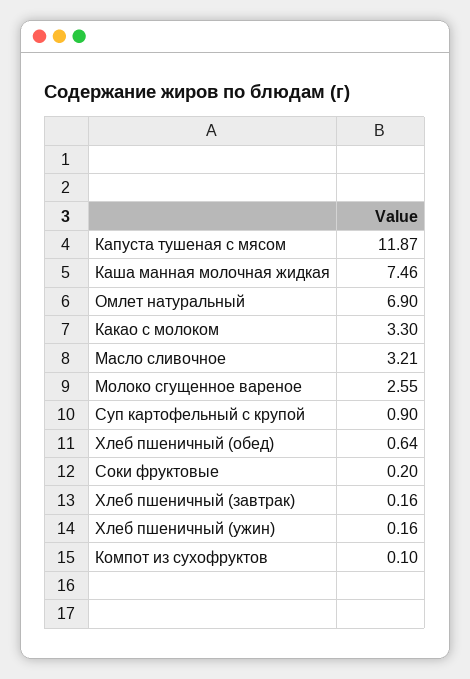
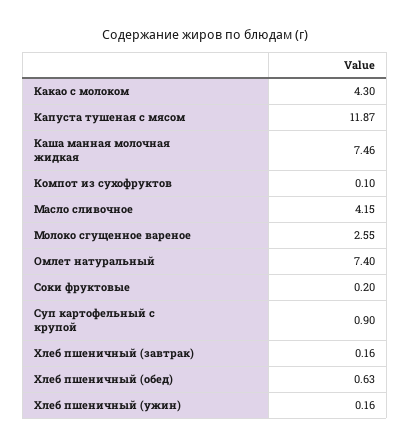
  {
    "Капуста тушеная с мясом": 11.87,
    "Каша манная молочная жидкая": 7.46,
-   "Омлет натуральный": 6.9,
+   "Омлет натуральный": 7.4,
-   "Какао с молоком": 3.3,
+   "Какао с молоком": 4.3,
-   "Масло сливочное": 3.21,
+   "Масло сливочное": 4.15,
    "Молоко сгущенное вареное": 2.55,
    "Суп картофельный с крупой": 0.9,
-   "Хлеб пшеничный (обед)": 0.64,
+   "Хлеб пшеничный (обед)": 0.63,
    "Соки фруктовые": 0.2,
    "Хлеб пшеничный (завтрак)": 0.16,
    "Хлеб пшеничный (ужин)": 0.16,
    "Компот из сухофруктов": 0.1
  }

